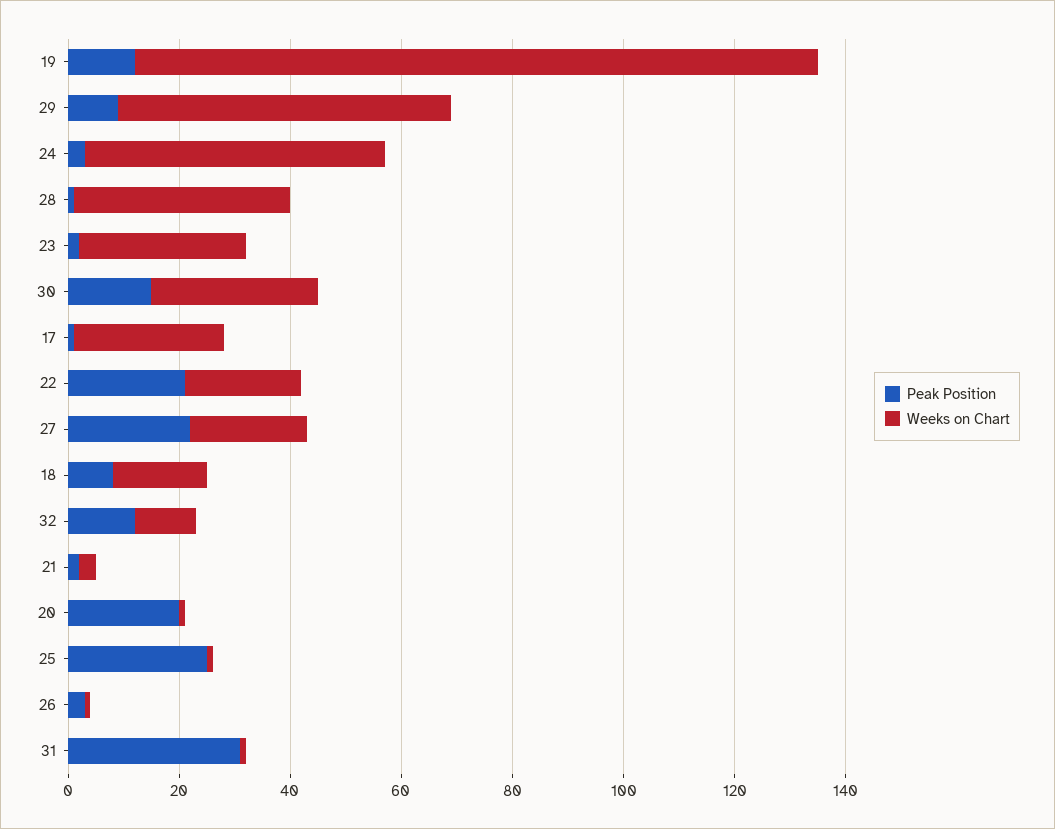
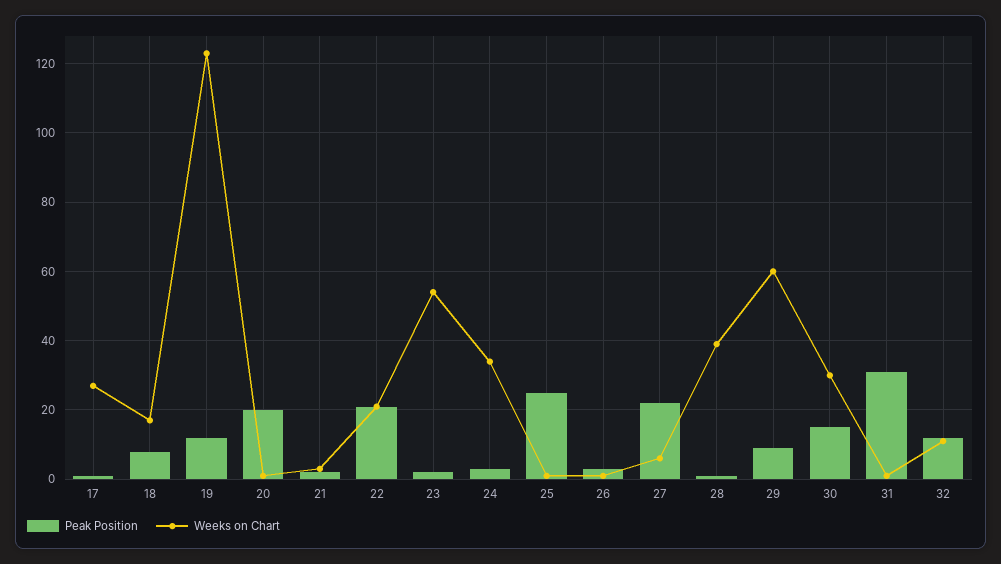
  {
    "Peak Position": {
      "19": 10,
      "29": 10,
      "24": 5,
      "28": 0,
      "23": 0,
      "30": 15,
      "17": 0,
      "22": 20,
      "27": 20,
      "18": 10,
      "32": 10,
      "21": 0,
      "20": 20,
      "25": 25,
      "26": 5,
      "31": 30
    },
    "Weeks on Chart": {
      "19": 125,
      "29": 60,
-     "24": 55,
+     "24": 35,
      "28": 40,
-     "23": 30,
+     "23": 55,
      "30": 30,
      "17": 25,
      "22": 20,
-     "27": 20,
+     "27": 5,
      "18": 15,
      "32": 10,
      "21": 5,
      "20": 0,
      "25": 0,
      "26": 0,
      "31": 0
    }
  }

